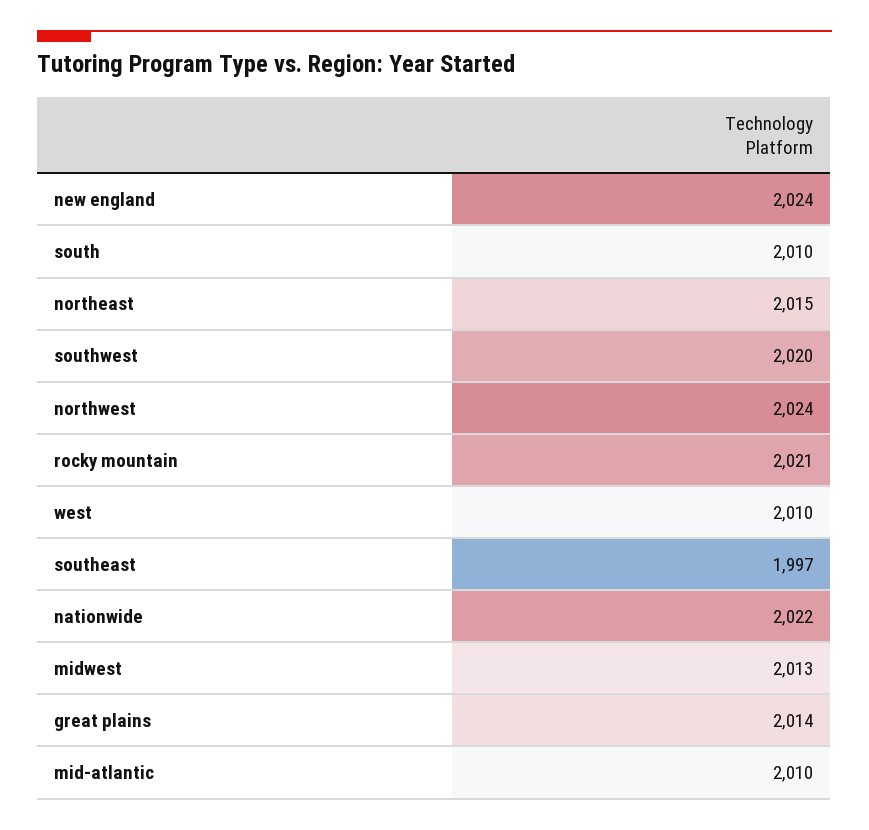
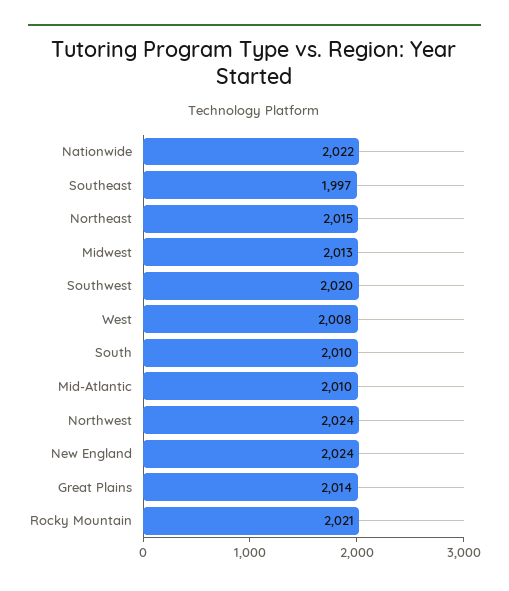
  {
    "new england": 2024,
    "south": 2010,
    "northeast": 2015,
    "southwest": 2020,
    "northwest": 2024,
    "rocky mountain": 2021,
-   "west": 2010,
+   "west": 2008,
    "southeast": 1997,
    "nationwide": 2022,
    "midwest": 2013,
    "great plains": 2014,
    "mid-atlantic": 2010
  }

